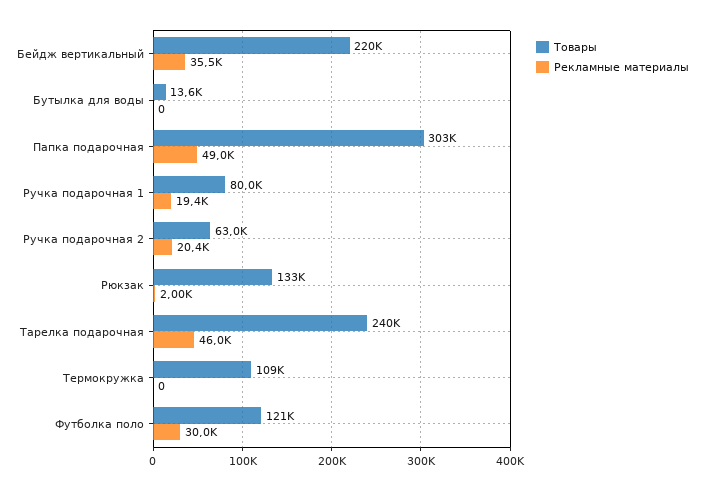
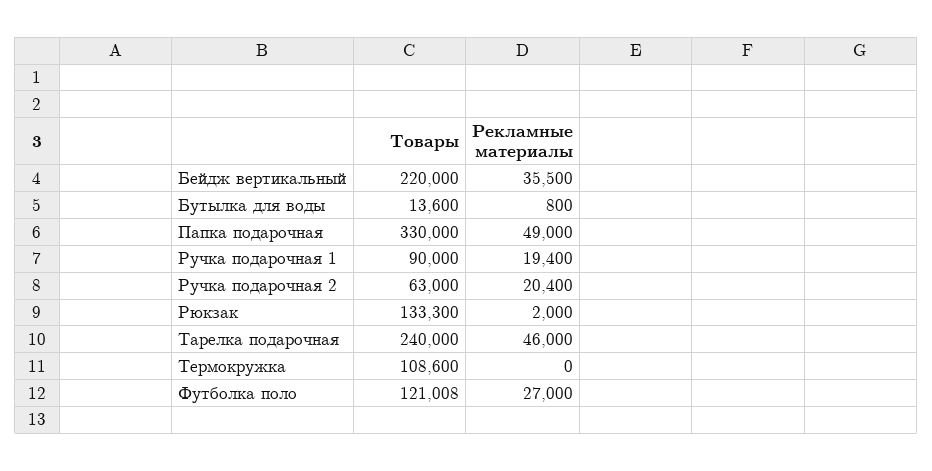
  {
    "Товары": {
      "Бейдж вертикальный": 220000,
      "Бутылка для воды": 13600,
-     "Папка подарочная": 303000,
+     "Папка подарочная": 330000,
-     "Ручка подарочная 1": 80000,
+     "Ручка подарочная 1": 90000,
      "Ручка подарочная 2": 63000,
      "Рюкзак": 133300,
      "Тарелка подарочная": 240000,
      "Термокружка": 108600,
      "Футболка поло": 121008
    },
    "Рекламные материалы": {
      "Бейдж вертикальный": 35500,
-     "Бутылка для воды": 0,
+     "Бутылка для воды": 800,
      "Папка подарочная": 49000,
      "Ручка подарочная 1": 19400,
      "Ручка подарочная 2": 20400,
      "Рюкзак": 2000,
      "Тарелка подарочная": 46000,
      "Термокружка": 0,
-     "Футболка поло": 30000
+     "Футболка поло": 27000
    }
  }

